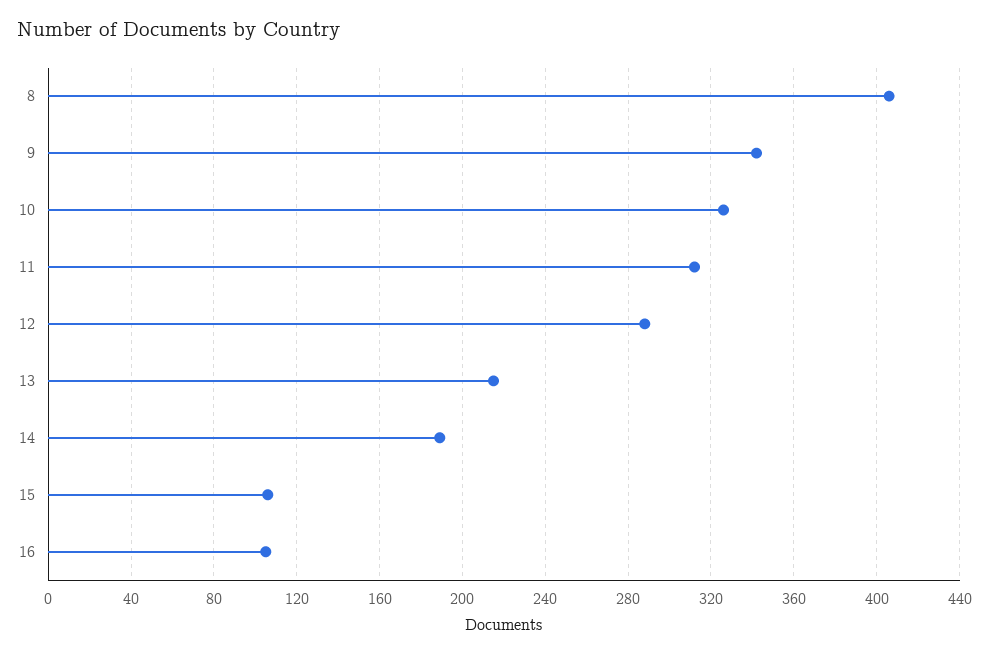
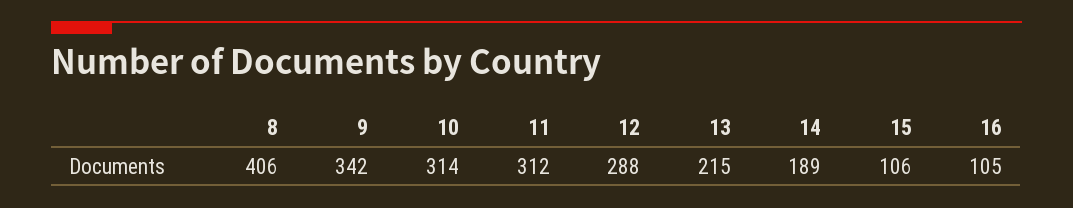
  {
    "8": 406,
    "9": 342,
-   "10": 325,
+   "10": 314,
    "11": 312,
    "12": 288,
    "13": 215,
    "14": 189,
    "15": 106,
    "16": 105
  }

